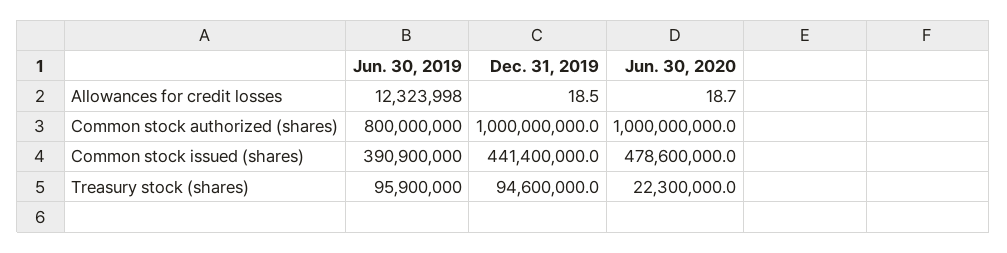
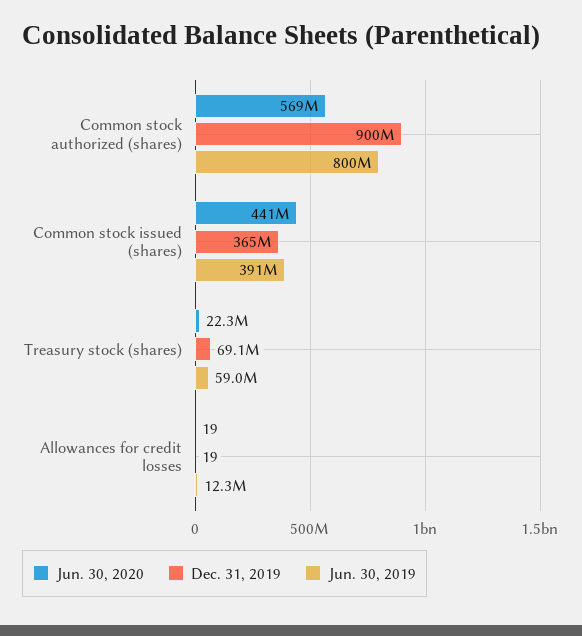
  {
    "Jun. 30, 2019": {
      "Allowances for credit losses": 12323998,
      "Common stock authorized (shares)": 800000000,
      "Common stock issued (shares)": 390900000,
-     "Treasury stock (shares)": 95900000
+     "Treasury stock (shares)": 59000000
    },
    "Dec. 31, 2019": {
      "Allowances for credit losses": 18.5,
-     "Common stock authorized (shares)": 1000000000,
+     "Common stock authorized (shares)": 900000000,
-     "Common stock issued (shares)": 441400000,
+     "Common stock issued (shares)": 365000000,
-     "Treasury stock (shares)": 94600000
+     "Treasury stock (shares)": 69100000
    },
    "Jun. 30, 2020": {
      "Allowances for credit losses": 18.7,
-     "Common stock authorized (shares)": 1000000000,
+     "Common stock authorized (shares)": 569000000,
-     "Common stock issued (shares)": 478600000,
+     "Common stock issued (shares)": 441000000,
      "Treasury stock (shares)": 22300000
    }
  }

